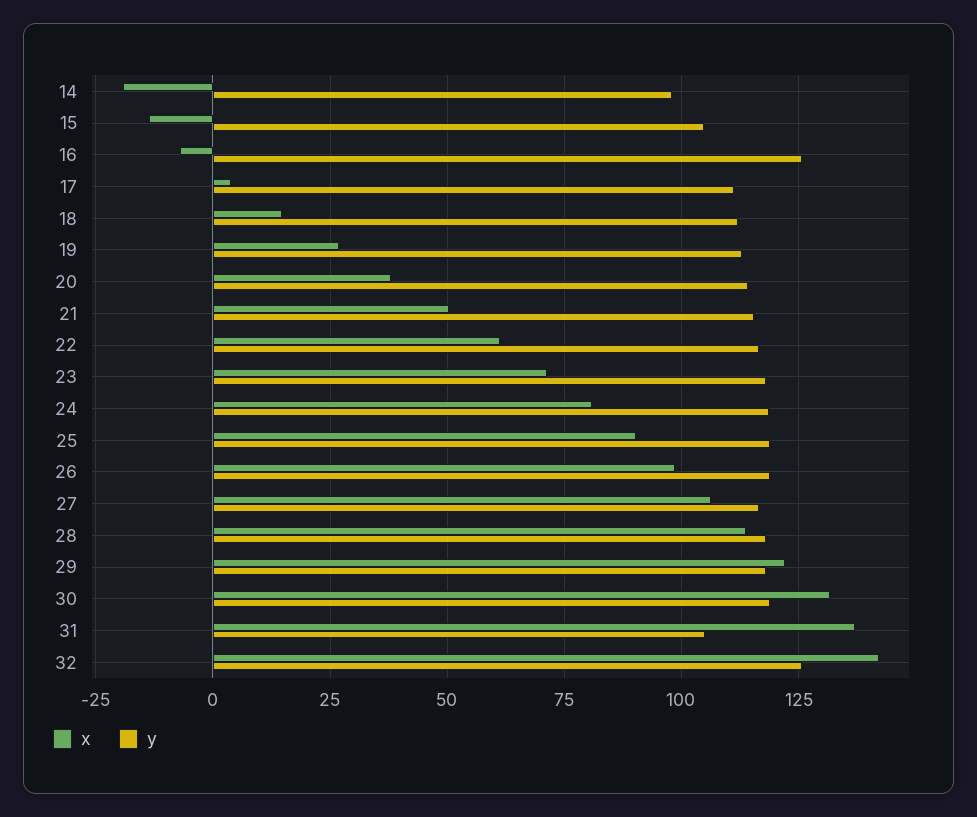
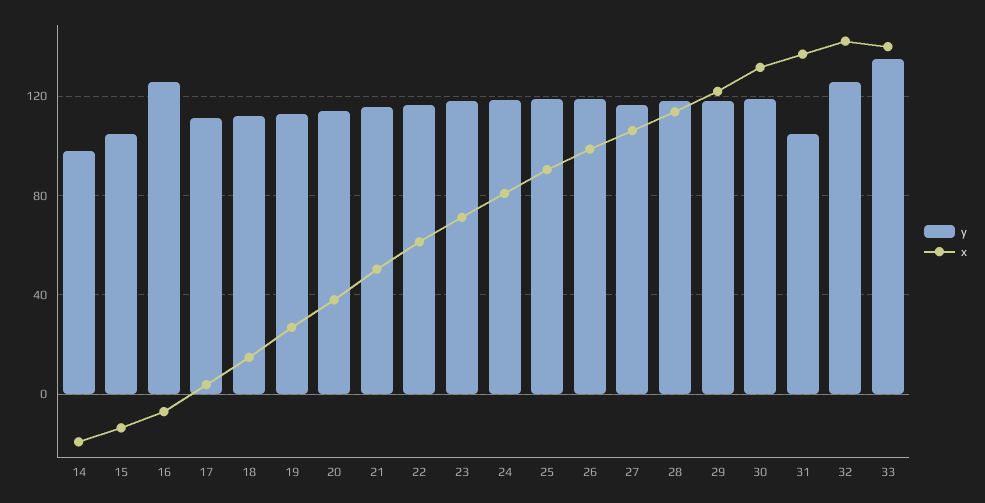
  {
    "x": {
      "14": -20,
      "15": -12.5,
      "16": -7.5,
      "17": 5,
      "18": 15,
      "19": 27.5,
      "20": 37.5,
      "21": 50,
      "22": 62.5,
      "23": 70,
      "24": 80,
      "25": 90,
      "26": 97.5,
      "27": 105,
      "28": 112.5,
      "29": 122.5,
      "30": 132.5,
      "31": 137.5,
-     "32": 142.5
+     "32": 142.5,
+     "33": 140
    },
    "y": {
      "14": 97.5,
      "15": 105,
      "16": 125,
      "17": 110,
      "18": 112.5,
      "19": 112.5,
      "20": 115,
      "21": 115,
      "22": 117.5,
      "23": 117.5,
      "24": 117.5,
      "25": 120,
      "26": 120,
      "27": 117.5,
      "28": 117.5,
      "29": 117.5,
      "30": 120,
      "31": 105,
-     "32": 125
+     "32": 125,
+     "33": 135
    }
  }

